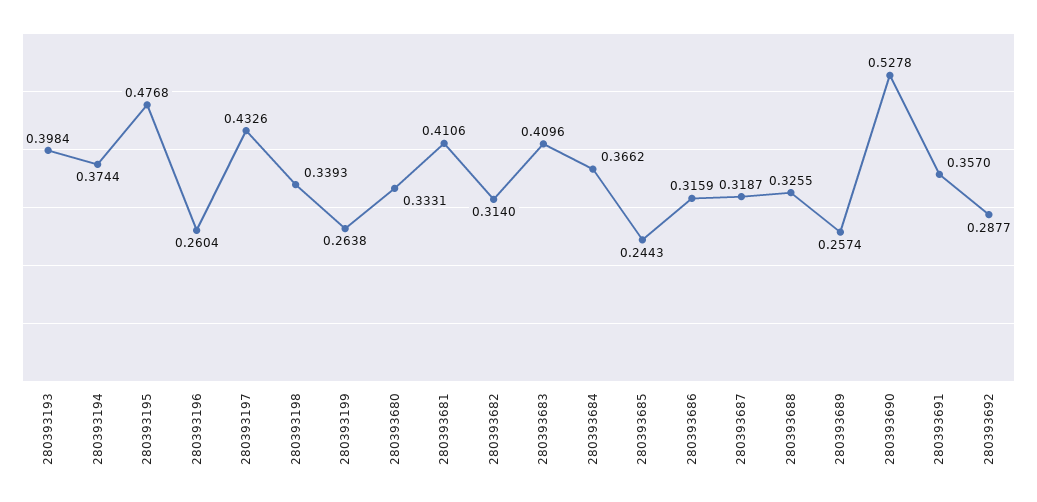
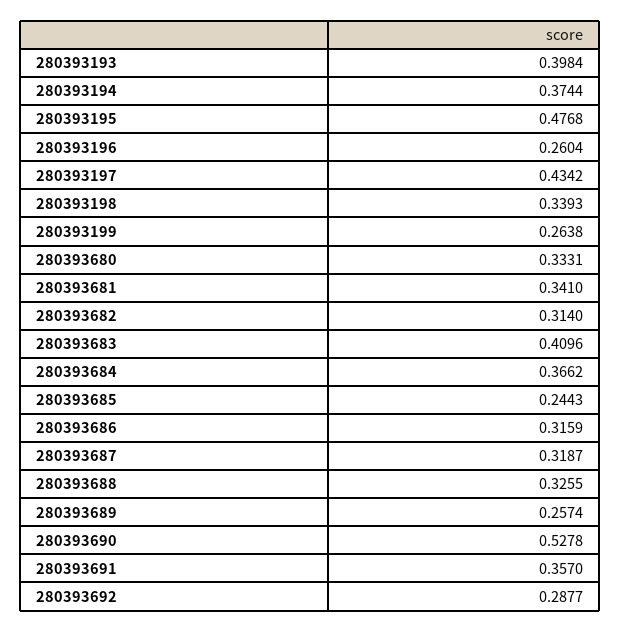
  {
    "280393193": 0.3984,
    "280393194": 0.3744,
    "280393195": 0.4768,
    "280393196": 0.2604,
-   "280393197": 0.4326,
+   "280393197": 0.4342,
    "280393198": 0.3393,
    "280393199": 0.2638,
    "280393680": 0.3331,
-   "280393681": 0.4106,
+   "280393681": 0.341,
    "280393682": 0.314,
    "280393683": 0.4096,
    "280393684": 0.3662,
    "280393685": 0.2443,
    "280393686": 0.3159,
    "280393687": 0.3187,
    "280393688": 0.3255,
    "280393689": 0.2574,
    "280393690": 0.5278,
    "280393691": 0.357,
    "280393692": 0.2877
  }

